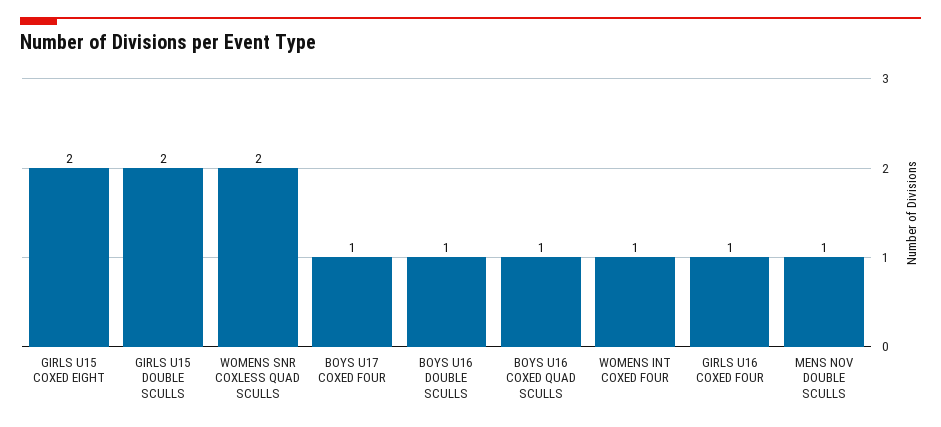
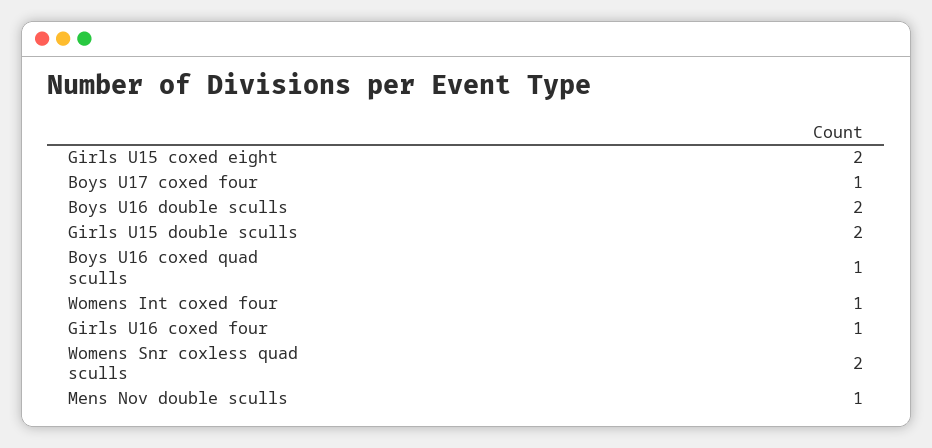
  {
    "GIRLS U15 COXED EIGHT": 2,
    "GIRLS U15 DOUBLE SCULLS": 2,
    "WOMENS SNR COXLESS QUAD SCULLS": 2,
    "BOYS U17 COXED FOUR": 1,
-   "BOYS U16 DOUBLE SCULLS": 1,
+   "BOYS U16 DOUBLE SCULLS": 2,
    "BOYS U16 COXED QUAD SCULLS": 1,
    "WOMENS INT COXED FOUR": 1,
    "GIRLS U16 COXED FOUR": 1,
    "MENS NOV DOUBLE SCULLS": 1
  }

